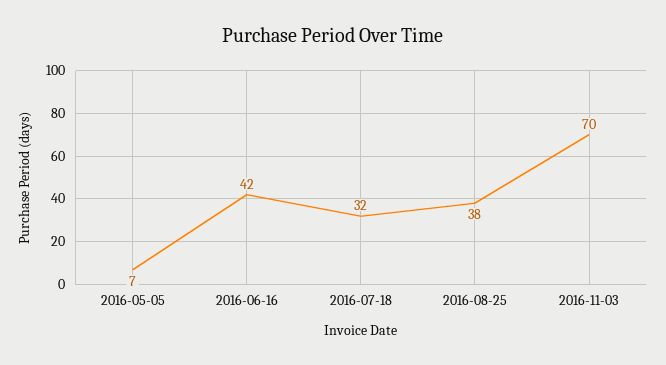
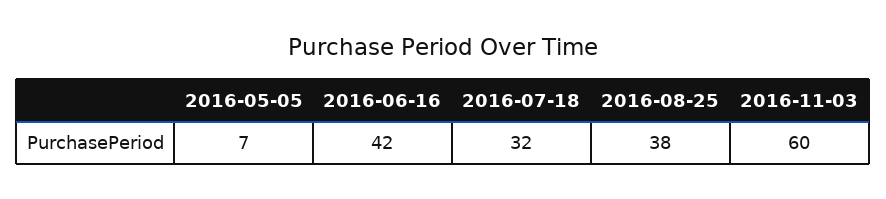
  {
    "2016-05-05": 7,
    "2016-06-16": 42,
    "2016-07-18": 32,
    "2016-08-25": 38,
-   "2016-11-03": 70
+   "2016-11-03": 60
  }

